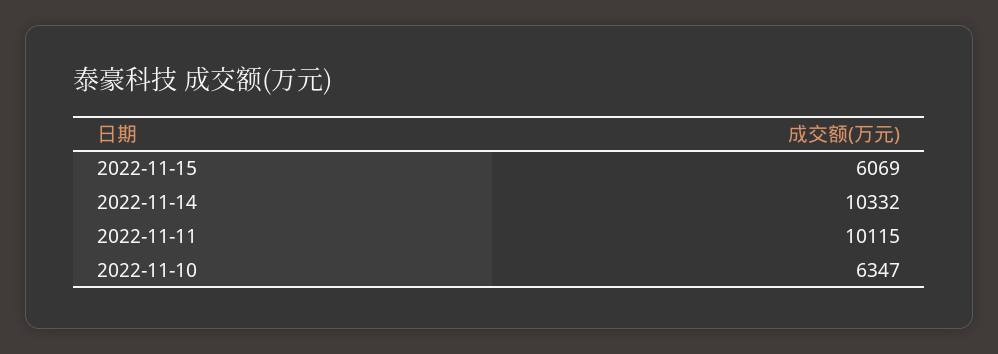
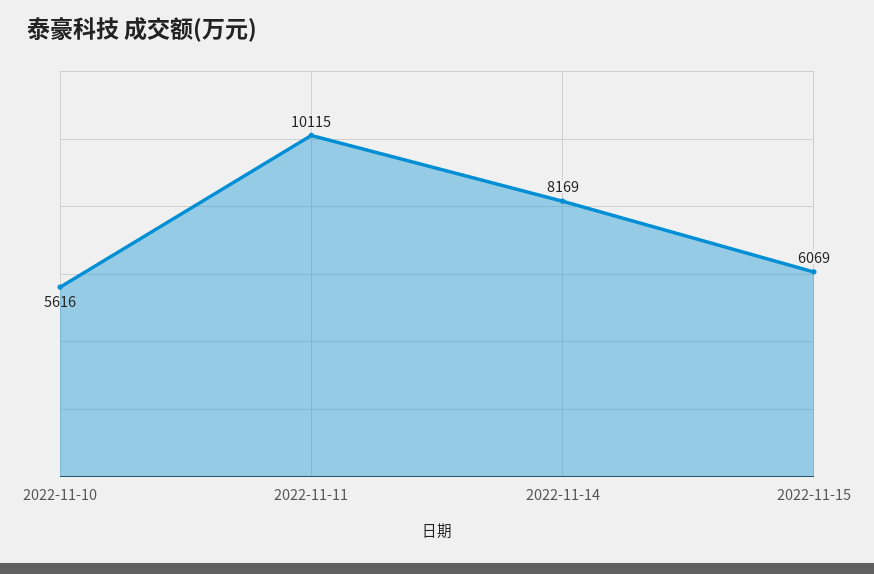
  {
    "2022-11-15": 6069,
-   "2022-11-14": 10332,
+   "2022-11-14": 8169,
    "2022-11-11": 10115,
-   "2022-11-10": 6347
+   "2022-11-10": 5616
  }

